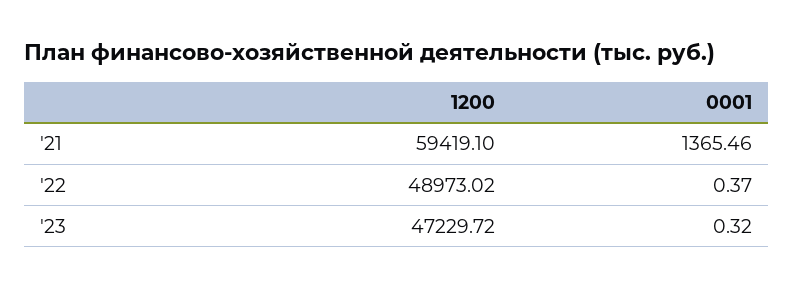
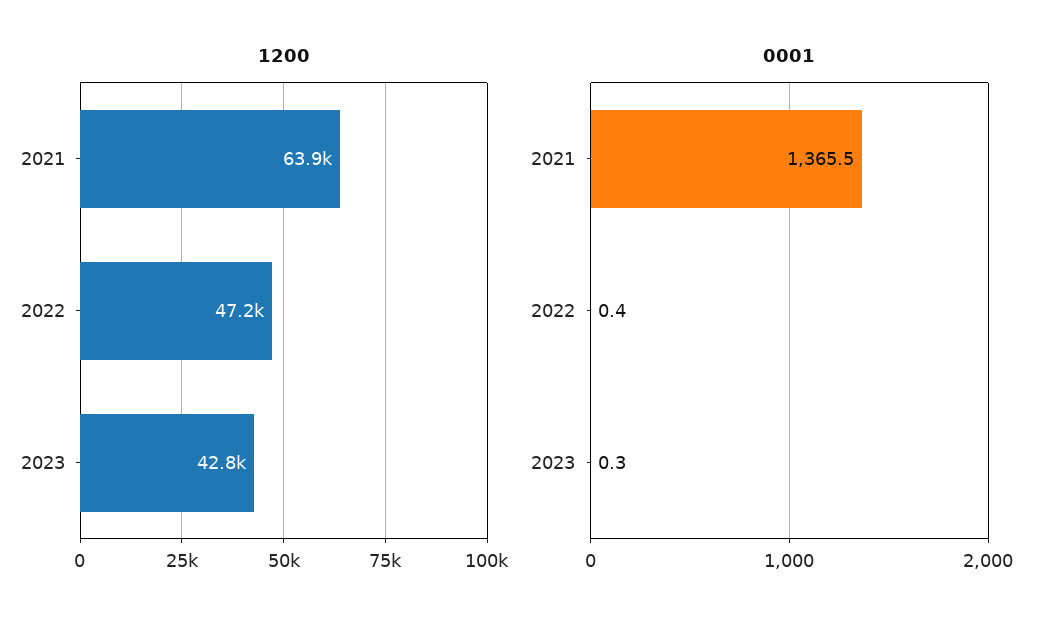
  {
    "1200": {
-     "'21": 59419.1,
+     "'21": 63900,
-     "'22": 48973.02,
+     "'22": 47200,
-     "'23": 47229.72
+     "'23": 42800
    },
    "0001": {
      "'21": 1365.46,
      "'22": 0.37,
      "'23": 0.32
    }
  }

